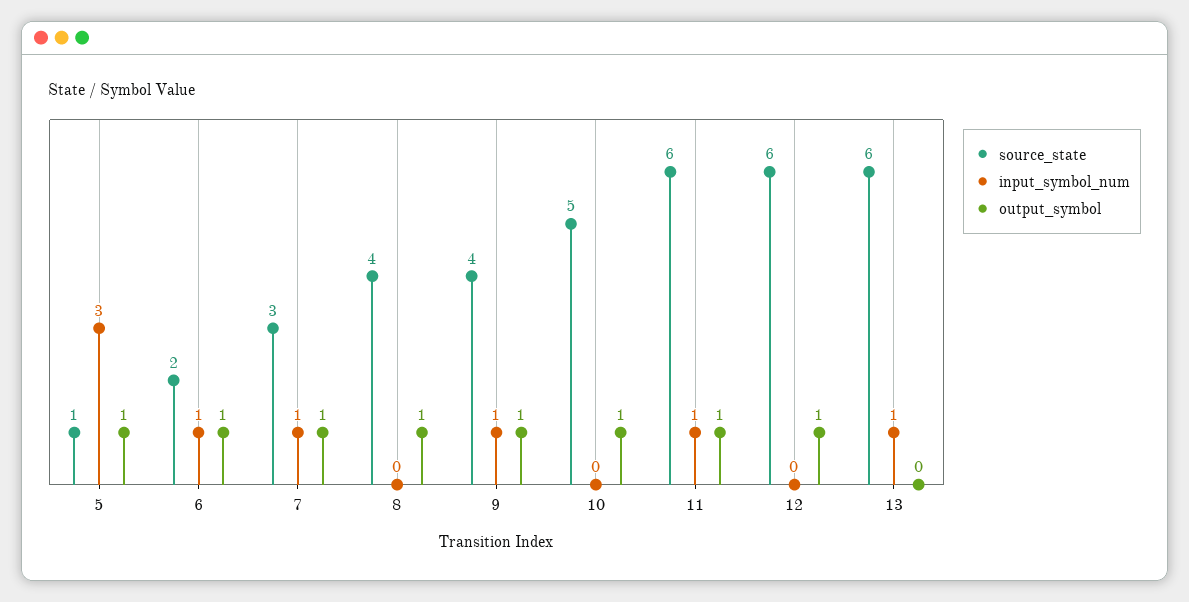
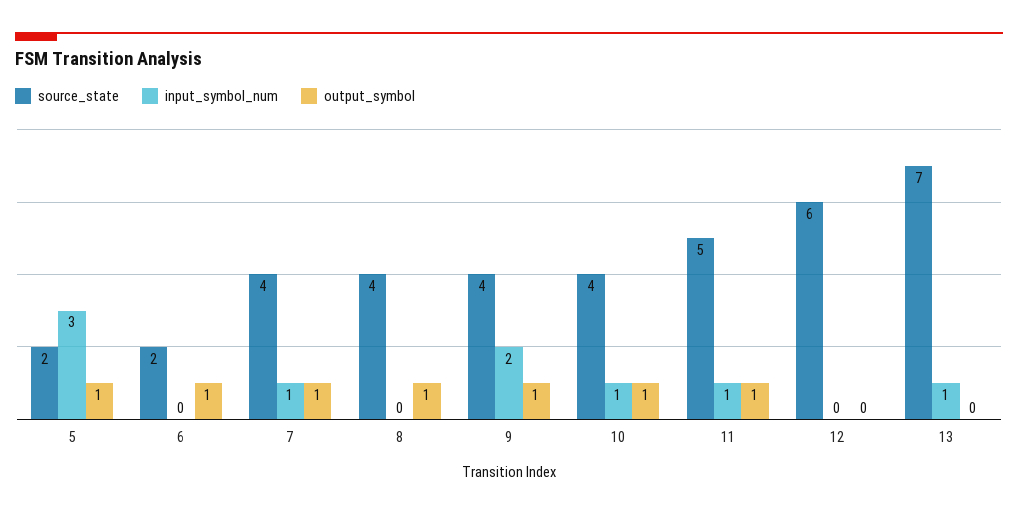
  {
    "source_state": {
-     "5": 1,
+     "5": 2,
      "6": 2,
-     "7": 3,
+     "7": 4,
      "8": 4,
      "9": 4,
-     "10": 5,
+     "10": 4,
-     "11": 6,
+     "11": 5,
      "12": 6,
-     "13": 6
+     "13": 7
    },
    "input_symbol_num": {
      "5": 3,
-     "6": 1,
+     "6": 0,
      "7": 1,
      "8": 0,
-     "9": 1,
+     "9": 2,
-     "10": 0,
+     "10": 1,
      "11": 1,
      "12": 0,
      "13": 1
    },
    "output_symbol": {
      "5": 1,
      "6": 1,
      "7": 1,
      "8": 1,
      "9": 1,
      "10": 1,
      "11": 1,
-     "12": 1,
+     "12": 0,
      "13": 0
    }
  }

